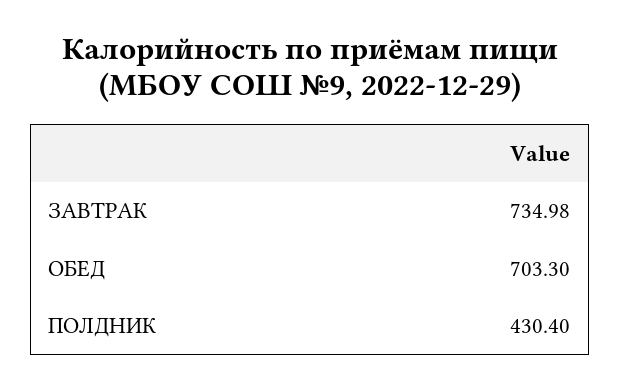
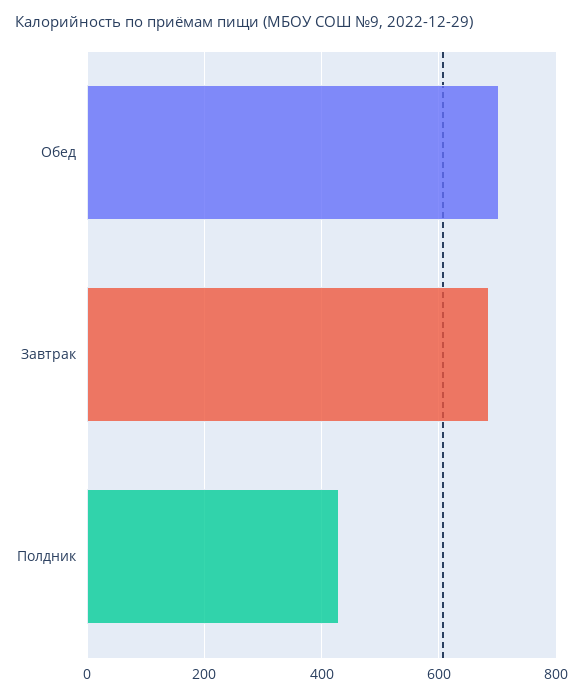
  {
-   "ЗАВТРАК": 734.98,
+   "ЗАВТРАК": 680,
    "ОБЕД": 703.3,
    "ПОЛДНИК": 430.4
  }

